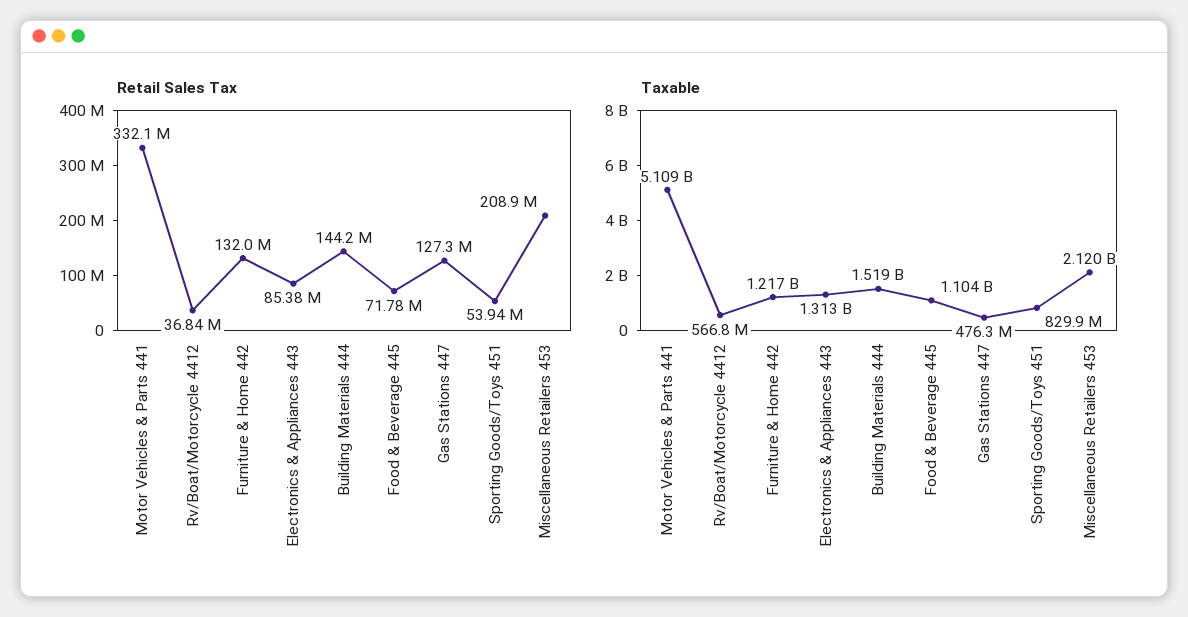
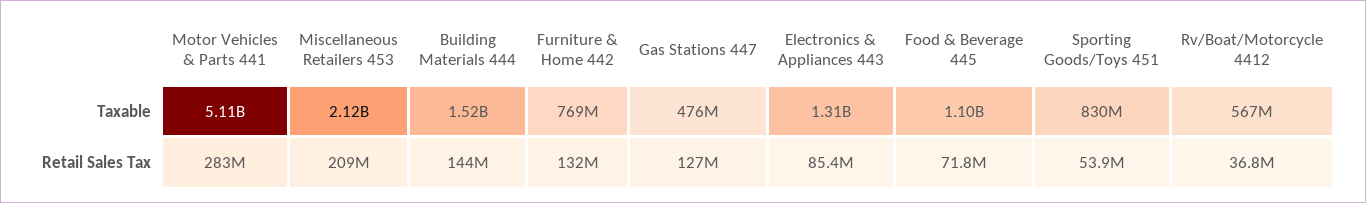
  {
    "Retail Sales Tax": {
-     "Motor Vehicles & Parts 441": 332100000,
+     "Motor Vehicles & Parts 441": 283000000,
      "Rv/Boat/Motorcycle 4412": 36840000,
      "Furniture & Home 442": 132000000,
      "Electronics & Appliances 443": 85380000,
      "Building Materials 444": 144200000,
      "Food & Beverage 445": 71780000,
      "Gas Stations 447": 127300000,
      "Sporting Goods/Toys 451": 53940000,
      "Miscellaneous Retailers 453": 208900000
    },
    "Taxable": {
      "Motor Vehicles & Parts 441": 5109000000,
      "Rv/Boat/Motorcycle 4412": 566800000,
-     "Furniture & Home 442": 1217000000,
+     "Furniture & Home 442": 769000000,
      "Electronics & Appliances 443": 1313000000,
      "Building Materials 444": 1519000000,
      "Food & Beverage 445": 1104000000,
      "Gas Stations 447": 476300000,
      "Sporting Goods/Toys 451": 829900000,
      "Miscellaneous Retailers 453": 2120000000
    }
  }

